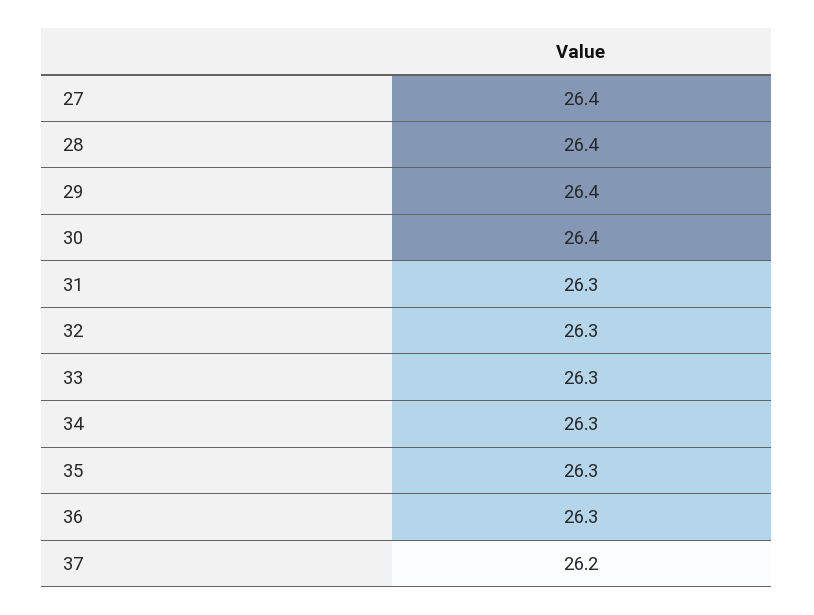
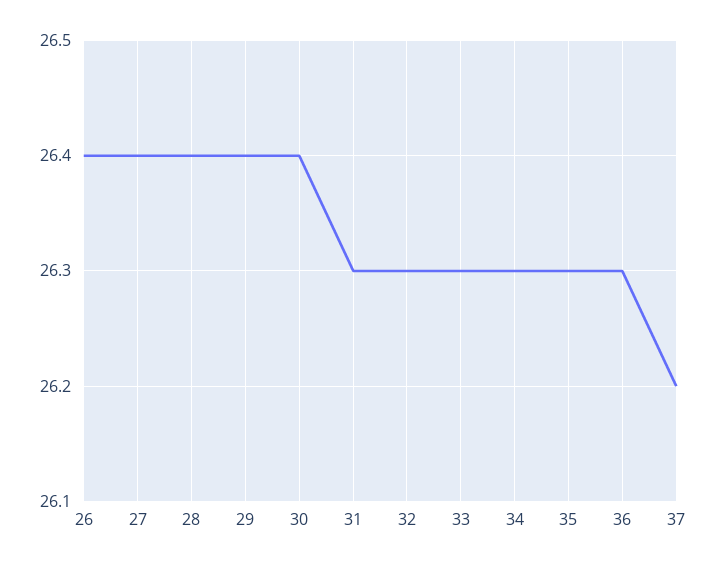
  {
    "27": 26.4,
    "28": 26.4,
    "29": 26.4,
    "30": 26.4,
    "31": 26.3,
    "32": 26.3,
    "33": 26.3,
    "34": 26.3,
    "35": 26.3,
    "36": 26.3,
-   "37": 26.2
+   "37": 26.2,
+   "26": 26.4
  }

